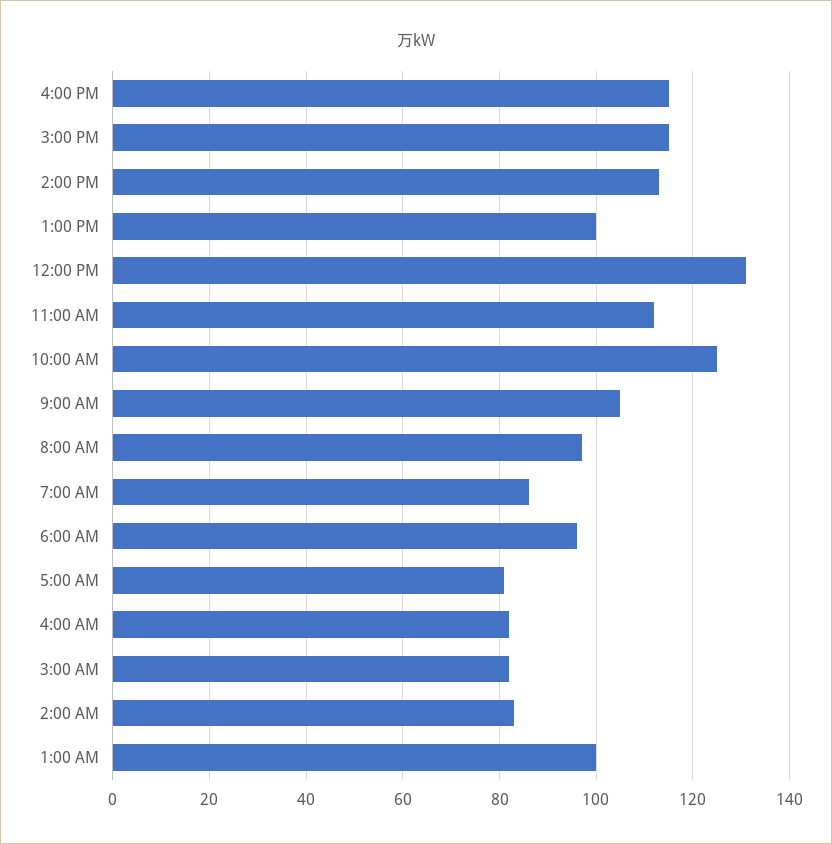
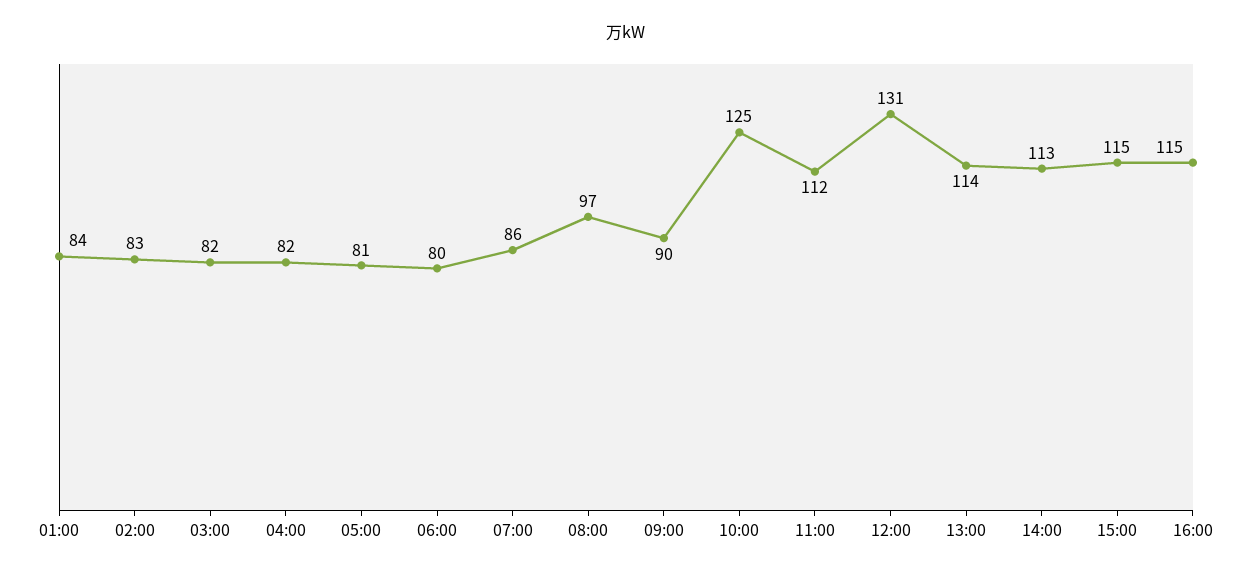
  {
    "4:00 PM": 115,
    "3:00 PM": 115,
    "2:00 PM": 113,
-   "1:00 PM": 100,
+   "1:00 PM": 114,
    "12:00 PM": 131,
    "11:00 AM": 112,
    "10:00 AM": 125,
-   "9:00 AM": 105,
+   "9:00 AM": 90,
    "8:00 AM": 97,
    "7:00 AM": 86,
-   "6:00 AM": 95,
+   "6:00 AM": 80,
    "5:00 AM": 81,
    "4:00 AM": 82,
    "3:00 AM": 82,
    "2:00 AM": 83,
-   "1:00 AM": 100
+   "1:00 AM": 84
  }

